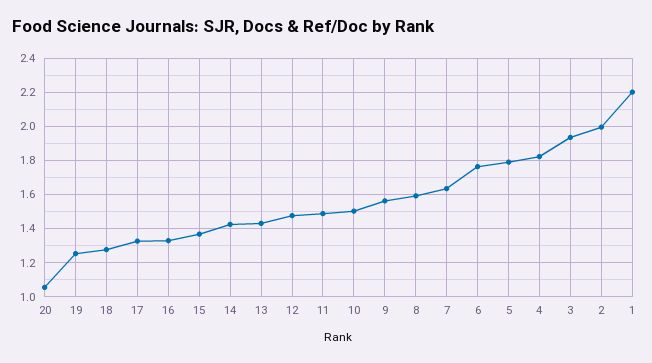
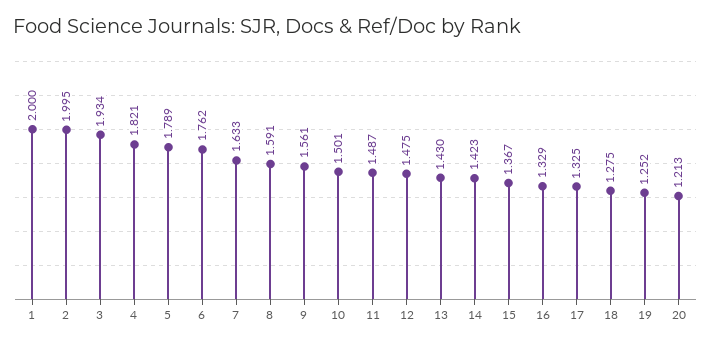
  {
-   "20": 1.05,
+   "20": 1.213,
    "19": 1.252,
    "18": 1.275,
    "17": 1.325,
    "16": 1.329,
    "15": 1.367,
    "14": 1.423,
    "13": 1.43,
    "12": 1.475,
    "11": 1.487,
    "10": 1.501,
    "9": 1.561,
    "8": 1.591,
    "7": 1.633,
    "6": 1.762,
    "5": 1.789,
    "4": 1.821,
    "3": 1.934,
    "2": 1.995,
-   "1": 2.2
+   "1": 2
  }

